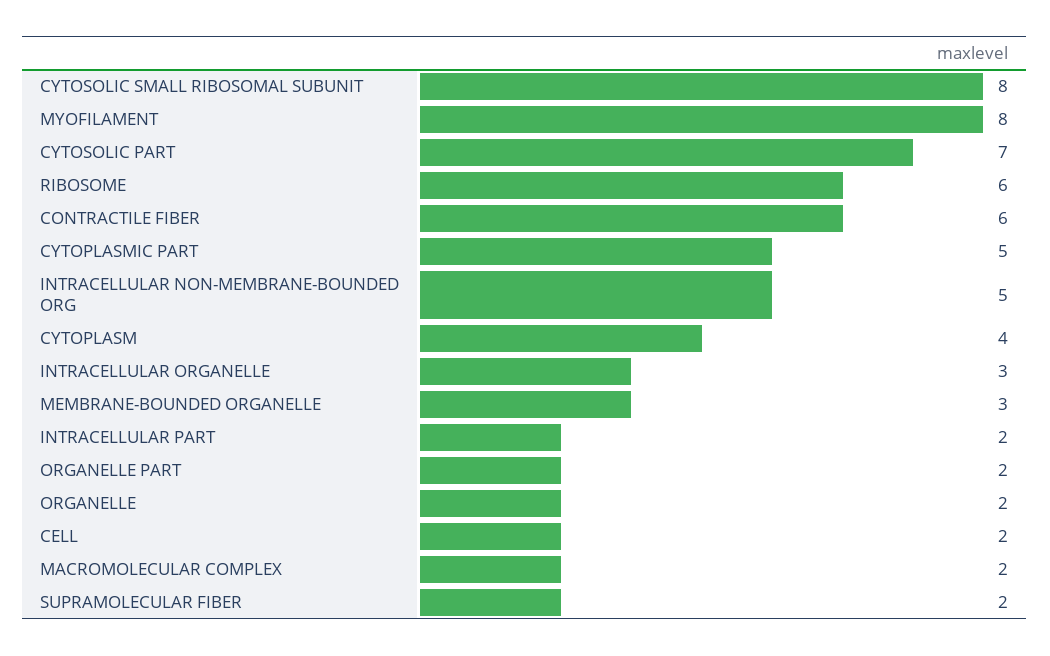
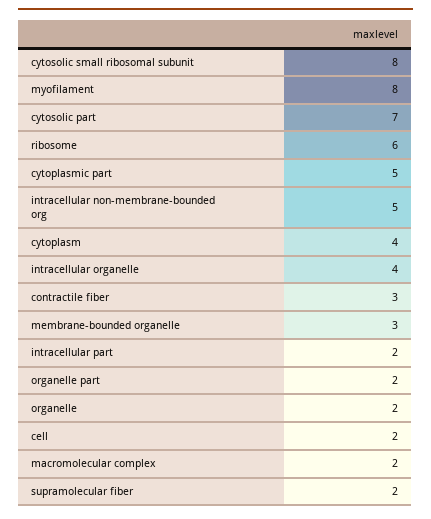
  {
    "CYTOSOLIC SMALL RIBOSOMAL SUBUNIT": 8,
    "MYOFILAMENT": 8,
    "CYTOSOLIC PART": 7,
    "RIBOSOME": 6,
-   "CONTRACTILE FIBER": 6,
+   "CONTRACTILE FIBER": 3,
    "CYTOPLASMIC PART": 5,
    "INTRACELLULAR NON-MEMBRANE-BOUNDED ORG": 5,
    "CYTOPLASM": 4,
-   "INTRACELLULAR ORGANELLE": 3,
+   "INTRACELLULAR ORGANELLE": 4,
    "MEMBRANE-BOUNDED ORGANELLE": 3,
    "INTRACELLULAR PART": 2,
    "ORGANELLE PART": 2,
    "ORGANELLE": 2,
    "CELL": 2,
    "MACROMOLECULAR COMPLEX": 2,
    "SUPRAMOLECULAR FIBER": 2
  }

